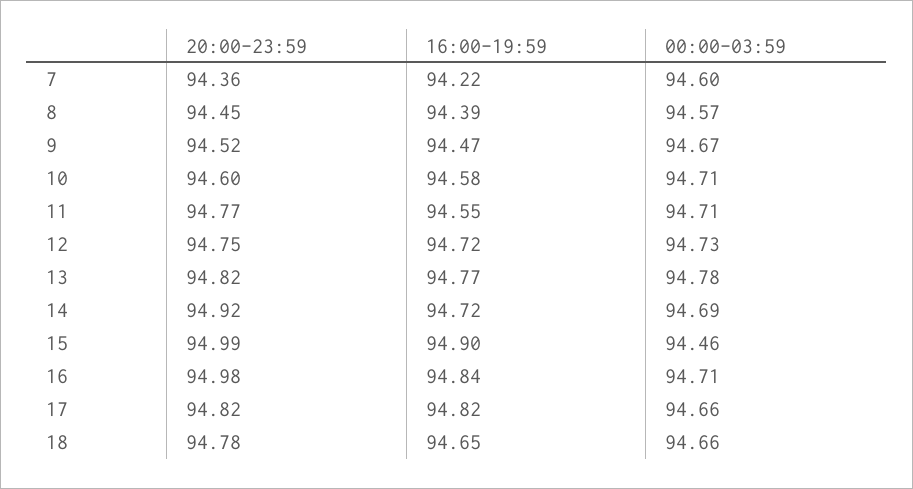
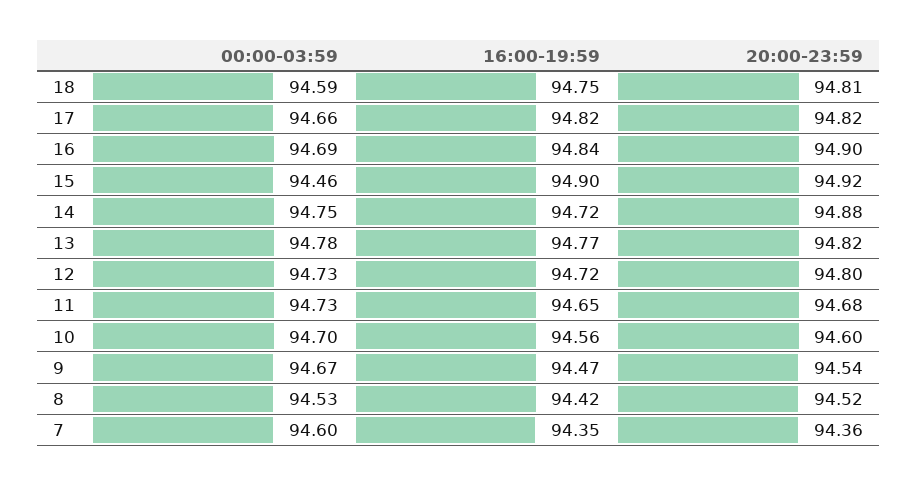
  {
    "20:00-23:59": {
      "7": 94.36,
-     "8": 94.45,
+     "8": 94.52,
-     "9": 94.52,
+     "9": 94.54,
      "10": 94.6,
-     "11": 94.77,
+     "11": 94.68,
-     "12": 94.75,
+     "12": 94.8,
      "13": 94.82,
-     "14": 94.92,
+     "14": 94.88,
-     "15": 94.99,
+     "15": 94.92,
-     "16": 94.98,
+     "16": 94.9,
      "17": 94.82,
-     "18": 94.78
+     "18": 94.81
    },
    "16:00-19:59": {
-     "7": 94.22,
+     "7": 94.35,
-     "8": 94.39,
+     "8": 94.42,
      "9": 94.47,
-     "10": 94.58,
+     "10": 94.56,
-     "11": 94.55,
+     "11": 94.65,
      "12": 94.72,
      "13": 94.77,
      "14": 94.72,
      "15": 94.9,
      "16": 94.84,
      "17": 94.82,
-     "18": 94.65
+     "18": 94.75
    },
    "00:00-03:59": {
      "7": 94.6,
-     "8": 94.57,
+     "8": 94.53,
      "9": 94.67,
-     "10": 94.71,
+     "10": 94.7,
-     "11": 94.71,
+     "11": 94.73,
      "12": 94.73,
      "13": 94.78,
-     "14": 94.69,
+     "14": 94.75,
      "15": 94.46,
-     "16": 94.71,
+     "16": 94.69,
      "17": 94.66,
-     "18": 94.66
+     "18": 94.59
    }
  }

